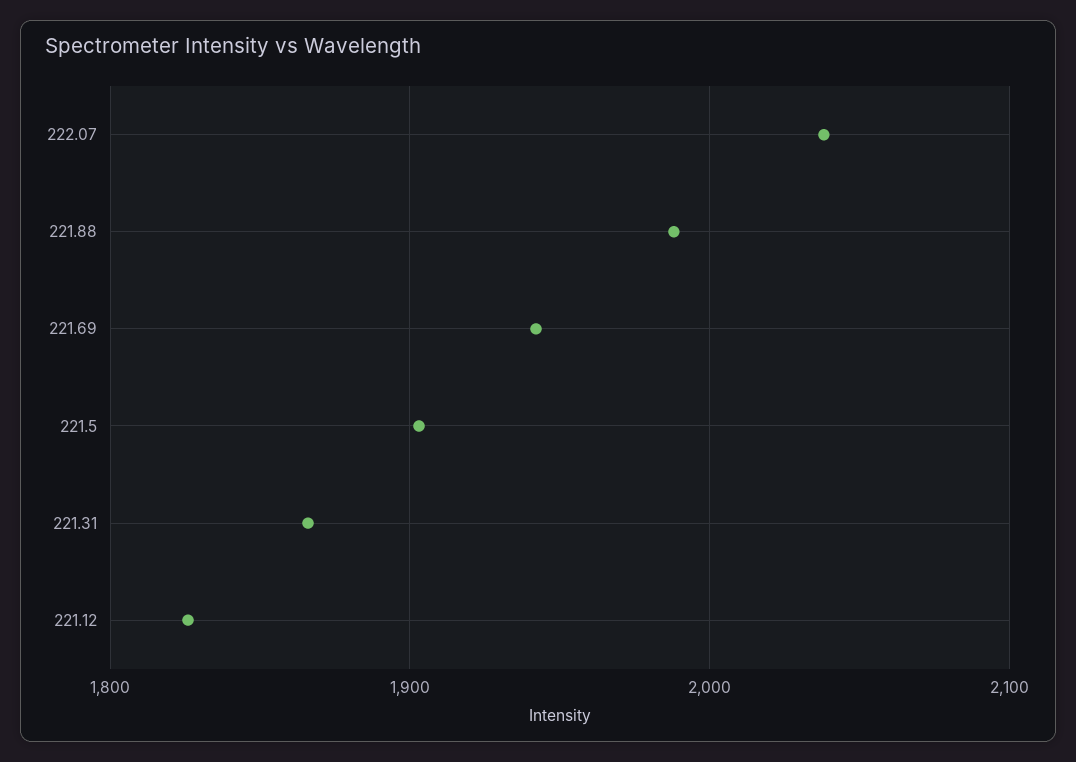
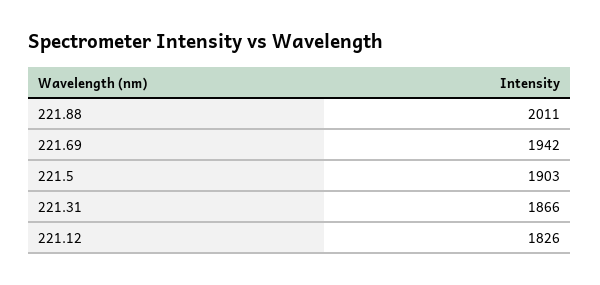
  {
-   "222.07": 2040,
-   "221.88": 1990,
+   "221.88": 2011,
    "221.69": 1942,
    "221.5": 1903,
    "221.31": 1866,
    "221.12": 1826
  }

